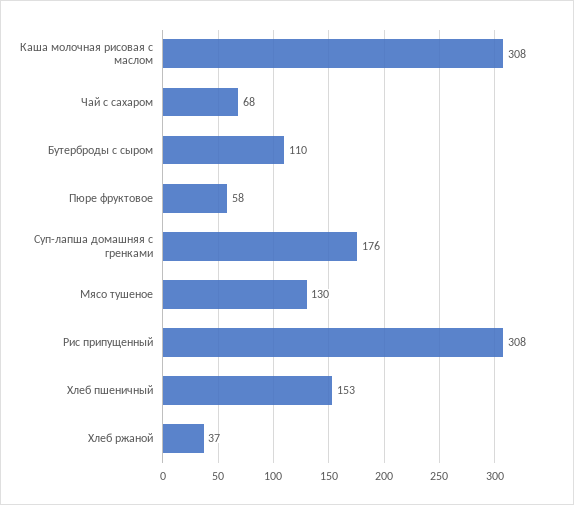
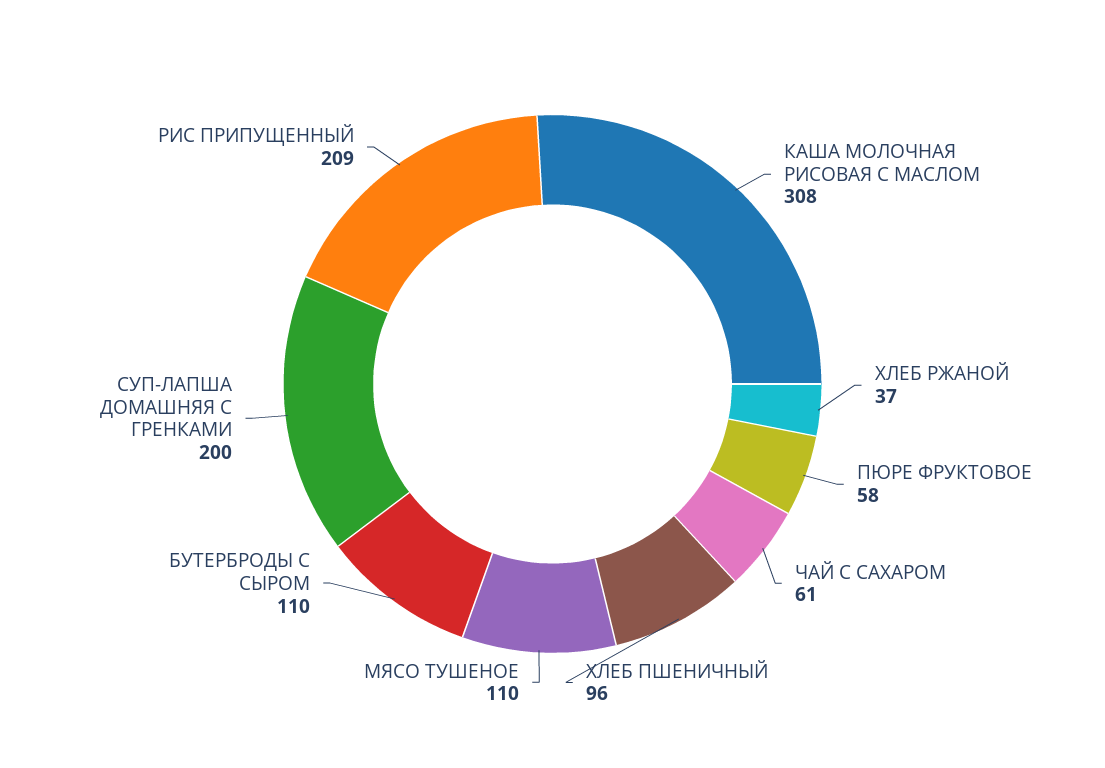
  {
    "Каша молочная рисовая с маслом": 308,
-   "Чай с сахаром": 68,
+   "Чай с сахаром": 61,
    "Бутерброды с сыром": 110,
    "Пюре фруктовое": 58,
-   "Суп-лапша домашняя с гренками": 176,
+   "Суп-лапша домашняя с гренками": 200,
-   "Мясо тушеное": 130,
+   "Мясо тушеное": 110,
-   "Рис припущенный": 308,
+   "Рис припущенный": 209,
-   "Хлеб пшеничный": 153,
+   "Хлеб пшеничный": 96,
    "Хлеб ржаной": 37
  }

